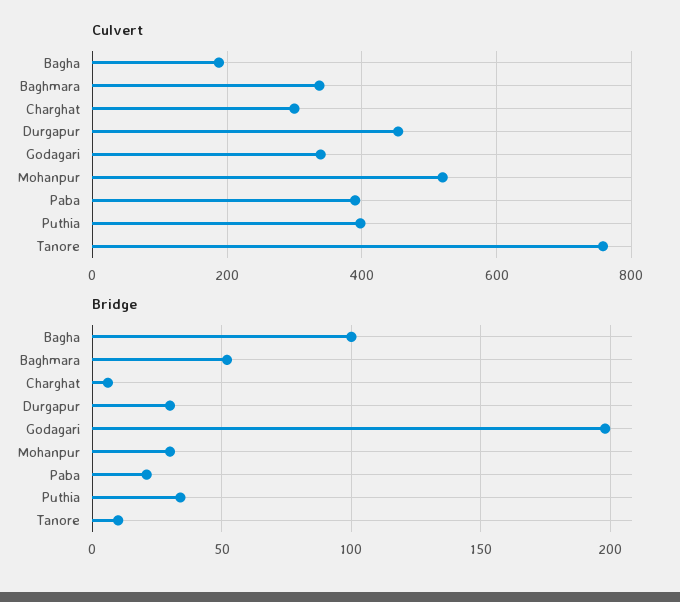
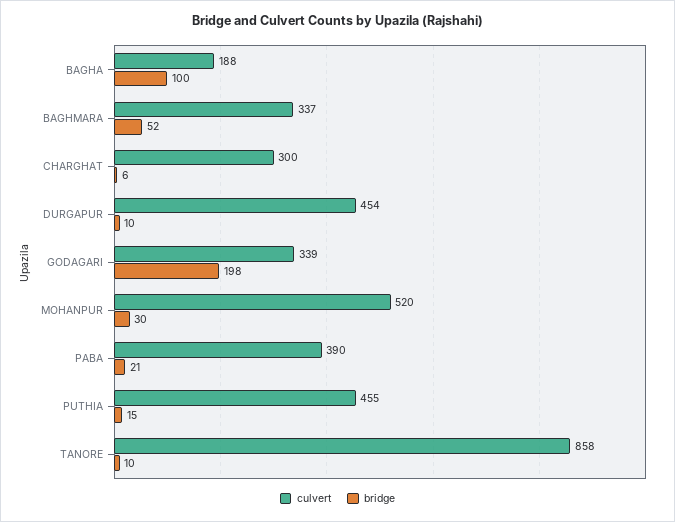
  {
    "Culvert": {
      "Bagha": 188,
      "Baghmara": 337,
      "Charghat": 300,
      "Durgapur": 454,
      "Godagari": 339,
      "Mohanpur": 520,
      "Paba": 390,
-     "Puthia": 400,
+     "Puthia": 455,
-     "Tanore": 760
+     "Tanore": 858
    },
    "Bridge": {
      "Bagha": 100,
      "Baghmara": 52,
      "Charghat": 6,
-     "Durgapur": 30,
+     "Durgapur": 10,
      "Godagari": 198,
      "Mohanpur": 30,
      "Paba": 21,
-     "Puthia": 35,
+     "Puthia": 15,
      "Tanore": 10
    }
  }

